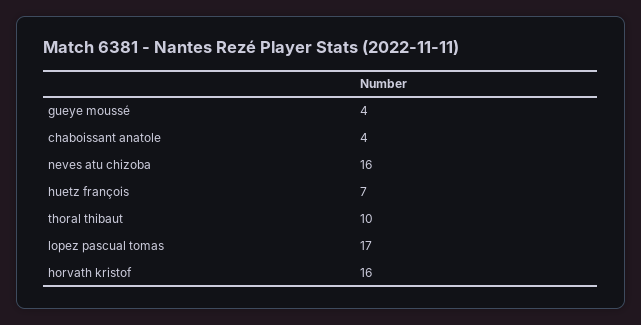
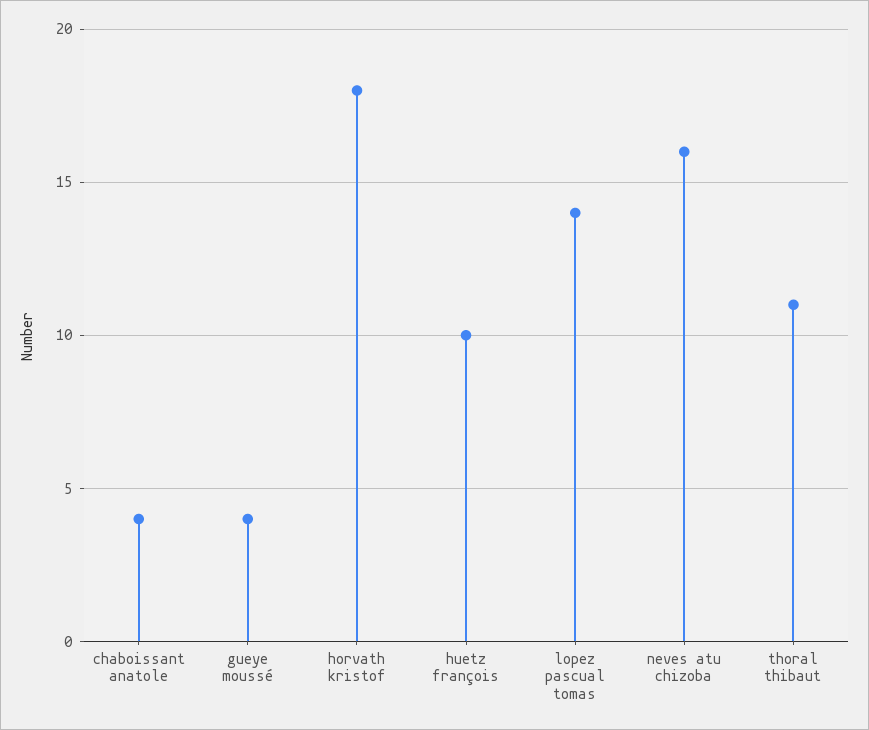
  {
    "gueye moussé": 4,
    "chaboissant anatole": 4,
    "neves atu chizoba": 16,
-   "huetz françois": 7,
+   "huetz françois": 10,
-   "thoral thibaut": 10,
+   "thoral thibaut": 11,
-   "lopez pascual tomas": 17,
+   "lopez pascual tomas": 14,
-   "horvath kristof": 16
+   "horvath kristof": 18
  }

